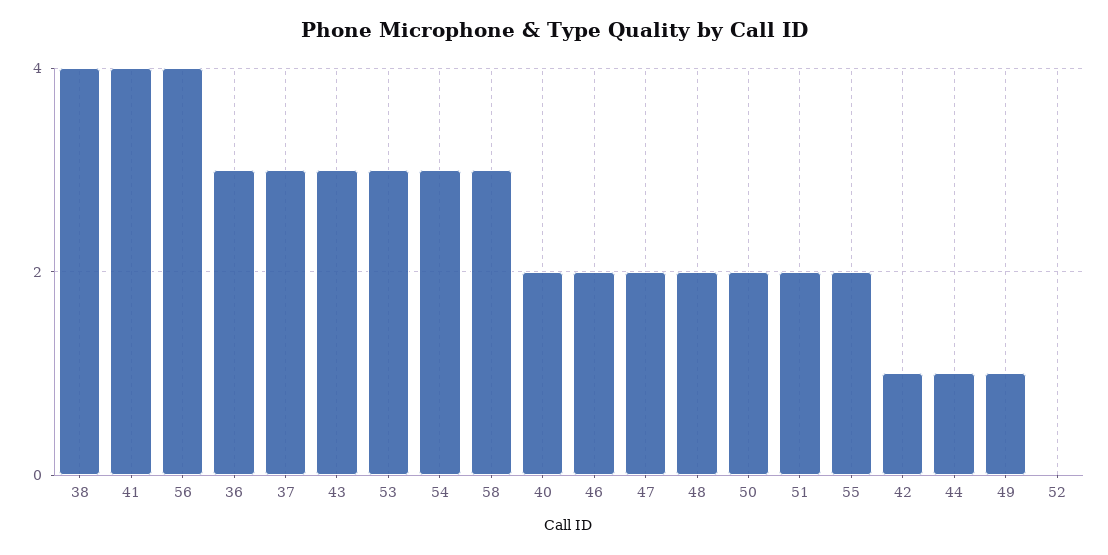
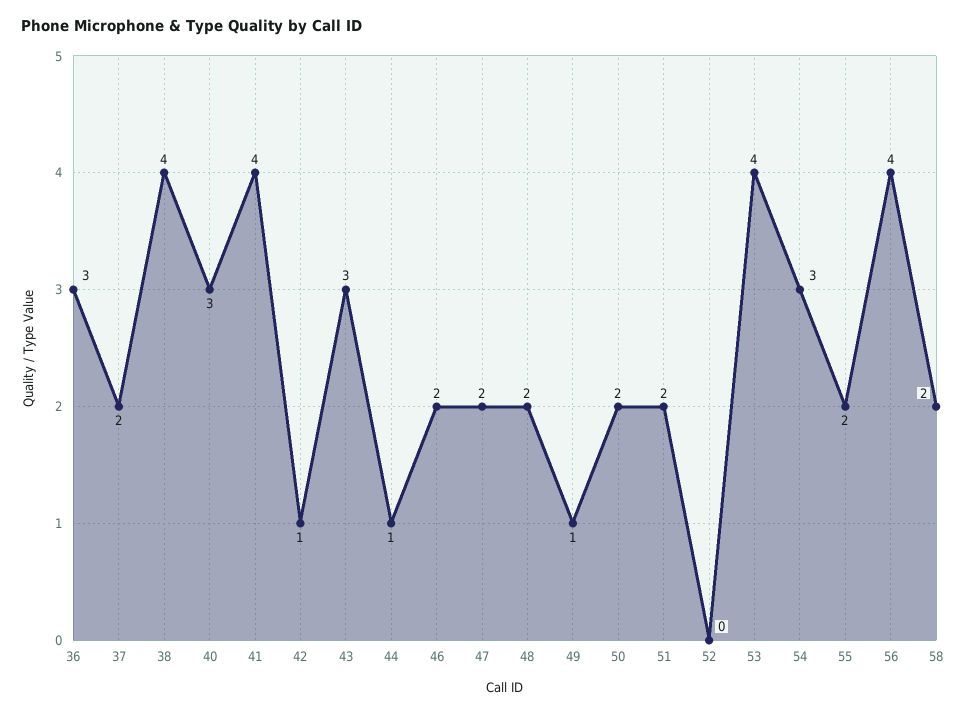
  {
    "38": 4,
    "41": 4,
    "56": 4,
    "36": 3,
-   "37": 3,
+   "37": 2,
    "43": 3,
-   "53": 3,
+   "53": 4,
    "54": 3,
-   "58": 3,
+   "58": 2,
-   "40": 2,
+   "40": 3,
    "46": 2,
    "47": 2,
    "48": 2,
    "50": 2,
    "51": 2,
    "55": 2,
    "42": 1,
    "44": 1,
    "49": 1,
    "52": 0
  }

